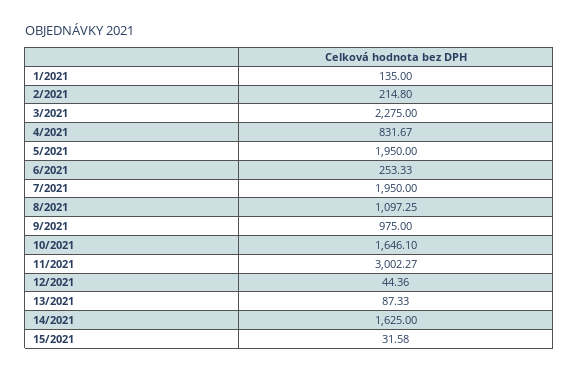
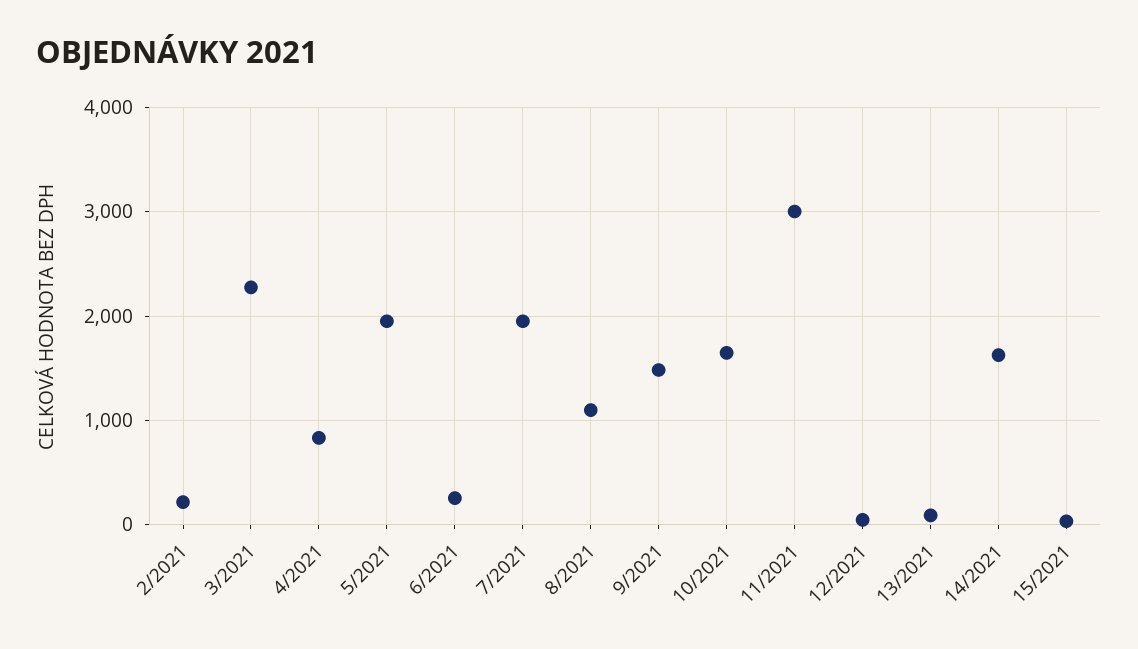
  {
-   "1/2021": 135,
    "2/2021": 214.8,
    "3/2021": 2275,
    "4/2021": 831.67,
    "5/2021": 1950,
    "6/2021": 253.33,
    "7/2021": 1950,
    "8/2021": 1097.25,
-   "9/2021": 975,
+   "9/2021": 1500,
    "10/2021": 1646.1,
    "11/2021": 3002.27,
    "12/2021": 44.36,
    "13/2021": 87.33,
    "14/2021": 1625,
    "15/2021": 31.58
  }

